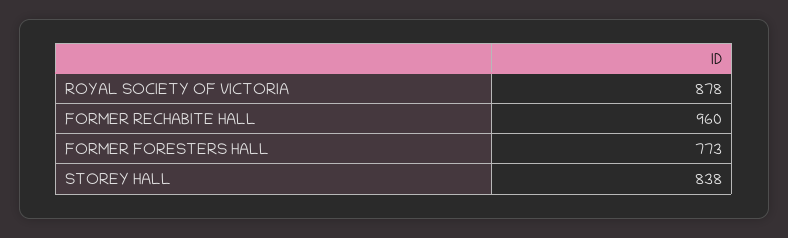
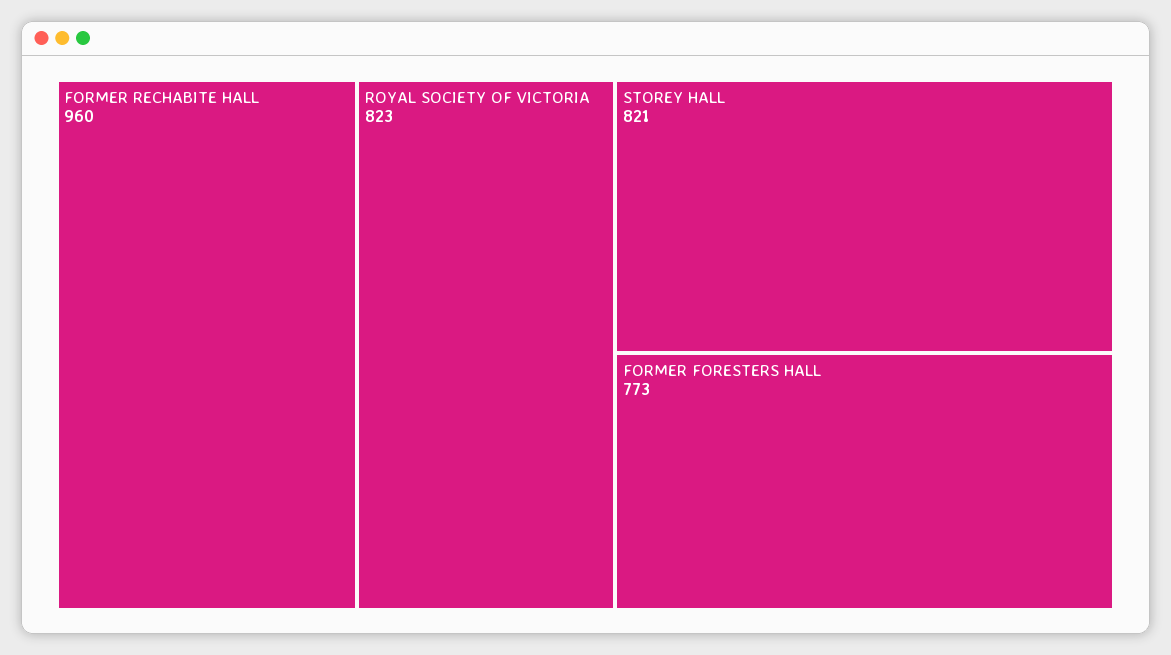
  {
-   "ROYAL SOCIETY OF VICTORIA": 878,
+   "ROYAL SOCIETY OF VICTORIA": 823,
    "FORMER RECHABITE HALL": 960,
    "FORMER FORESTERS HALL": 773,
-   "STOREY HALL": 838
+   "STOREY HALL": 821
  }

